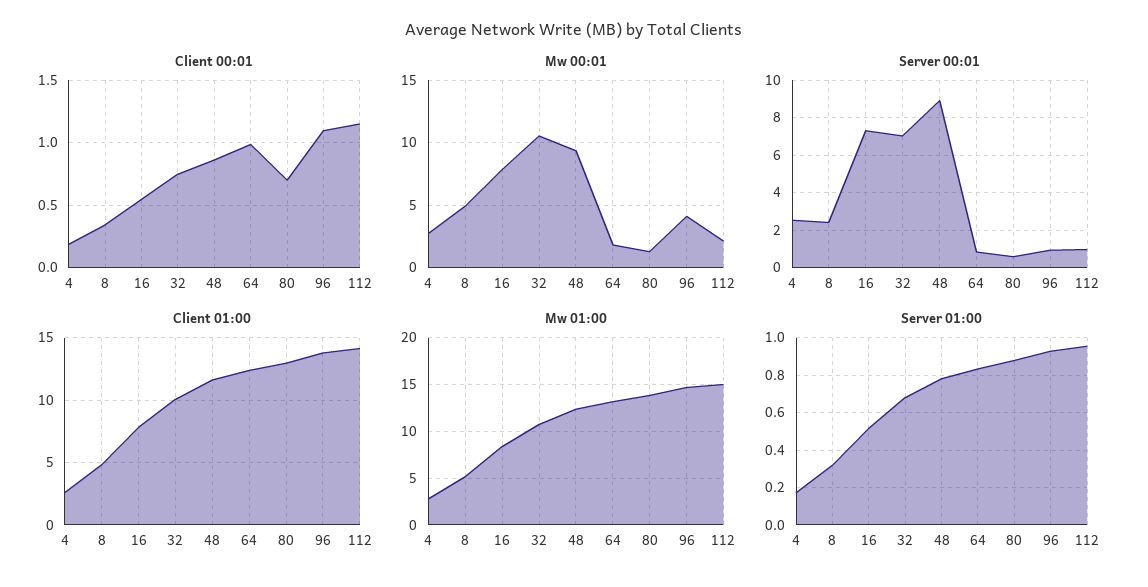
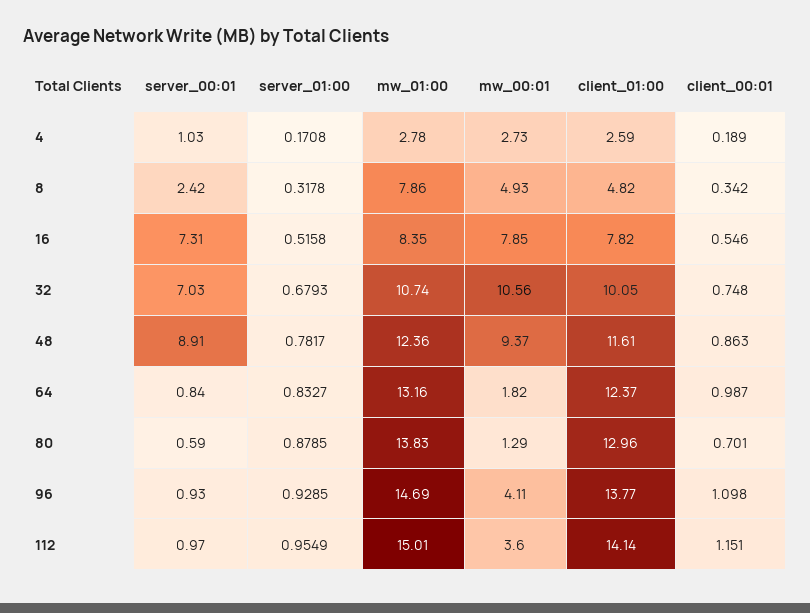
  {
    "Client 00:01": {
      "4": 0.189,
      "8": 0.342,
      "16": 0.546,
      "32": 0.748,
      "48": 0.863,
      "64": 0.987,
      "80": 0.701,
      "96": 1.098,
      "112": 1.151
    },
    "Mw 00:01": {
      "4": 2.73,
      "8": 4.93,
      "16": 7.85,
      "32": 10.56,
      "48": 9.37,
      "64": 1.82,
      "80": 1.29,
      "96": 4.11,
-     "112": 2
+     "112": 3.6
    },
    "Server 00:01": {
-     "4": 2.5,
+     "4": 1.03,
      "8": 2.42,
      "16": 7.31,
      "32": 7.03,
      "48": 8.91,
      "64": 0.84,
      "80": 0.59,
      "96": 0.93,
      "112": 0.97
    },
    "Client 01:00": {
      "4": 2.59,
      "8": 4.82,
      "16": 7.82,
      "32": 10.05,
      "48": 11.61,
      "64": 12.37,
      "80": 12.96,
      "96": 13.77,
      "112": 14.14
    },
    "Mw 01:00": {
      "4": 2.78,
-     "8": 5,
+     "8": 7.86,
      "16": 8.35,
      "32": 10.74,
      "48": 12.36,
      "64": 13.16,
      "80": 13.83,
      "96": 14.69,
      "112": 15.01
    },
    "Server 01:00": {
      "4": 0.1708,
      "8": 0.3178,
      "16": 0.5158,
      "32": 0.6793,
      "48": 0.7817,
      "64": 0.8327,
      "80": 0.8785,
      "96": 0.9285,
      "112": 0.9549
    }
  }

